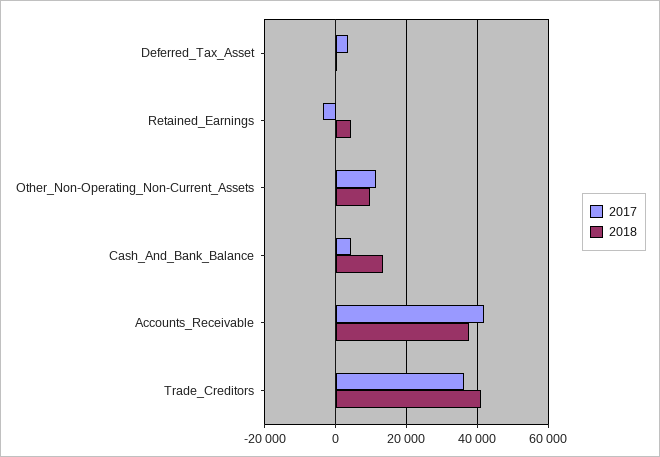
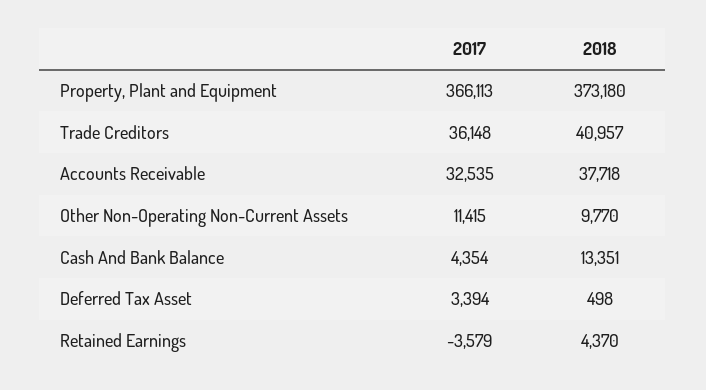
  {
    "2017": {
      "Deferred_Tax_Asset": 3394,
      "Retained_Earnings": -3579,
      "Other_Non-Operating_Non-Current_Assets": 11415,
      "Cash_And_Bank_Balance": 4354,
-     "Accounts_Receivable": 42000,
+     "Accounts_Receivable": 32535,
-     "Trade_Creditors": 36148
+     "Trade_Creditors": 36148,
+     "Property, Plant and Equipment": 366113
    },
    "2018": {
      "Deferred_Tax_Asset": 498,
      "Retained_Earnings": 4370,
      "Other_Non-Operating_Non-Current_Assets": 9770,
      "Cash_And_Bank_Balance": 13351,
      "Accounts_Receivable": 37718,
-     "Trade_Creditors": 40957
+     "Trade_Creditors": 40957,
+     "Property, Plant and Equipment": 373180
    }
  }

